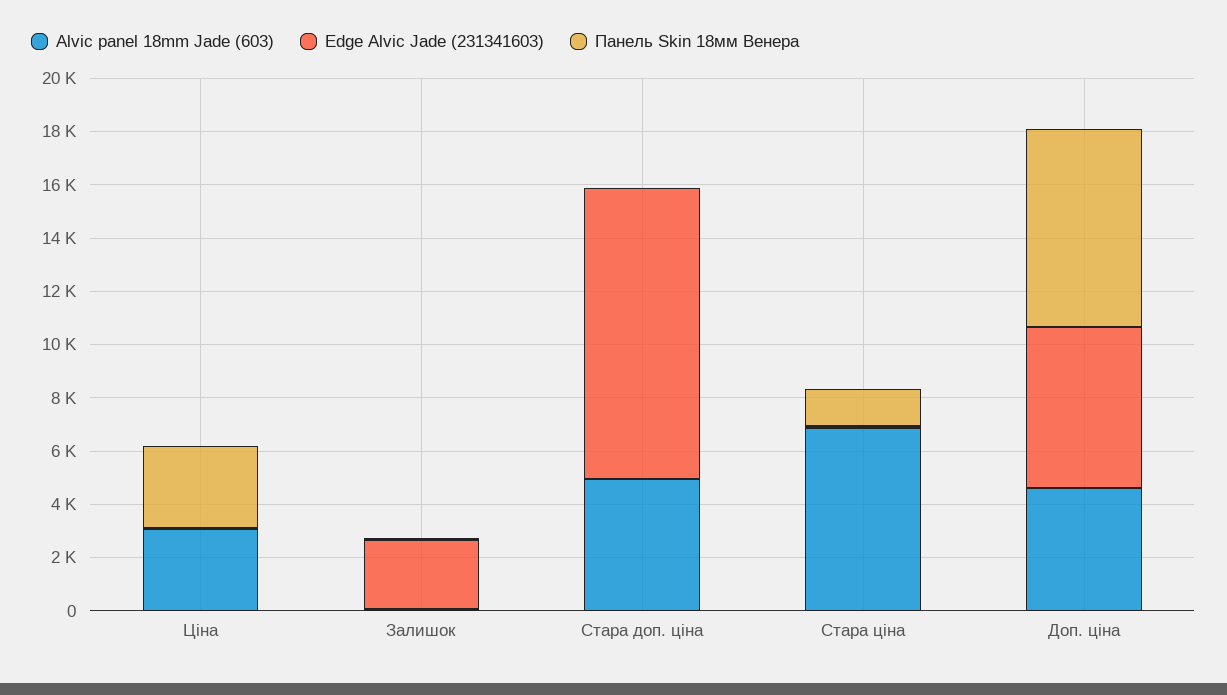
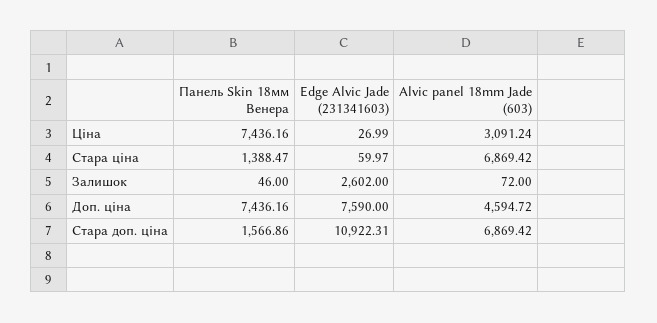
  {
    "Alvic panel 18mm Jade (603)": {
      "Ціна": 3091.24,
      "Залишок": 72,
-     "Стара доп. ціна": 5000,
+     "Стара доп. ціна": 6869.42,
      "Стара ціна": 6869.42,
      "Доп. ціна": 4594.72
    },
    "Edge Alvic Jade (231341603)": {
      "Ціна": 26.99,
      "Залишок": 2602,
      "Стара доп. ціна": 10922.31,
      "Стара ціна": 59.97,
-     "Доп. ціна": 6000
+     "Доп. ціна": 7590
    },
    "Панель Skin 18мм Венера": {
-     "Ціна": 3000,
+     "Ціна": 7436.16,
      "Залишок": 46,
-     "Стара доп. ціна": 0,
+     "Стара доп. ціна": 1566.86,
      "Стара ціна": 1388.47,
      "Доп. ціна": 7436.16
    }
  }

